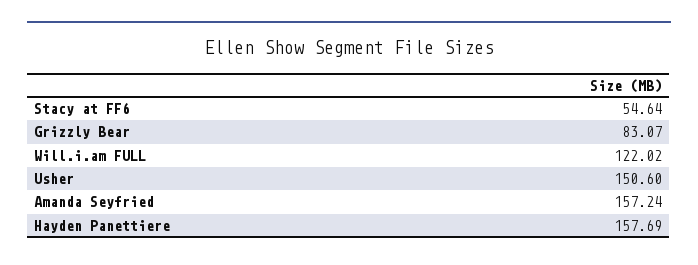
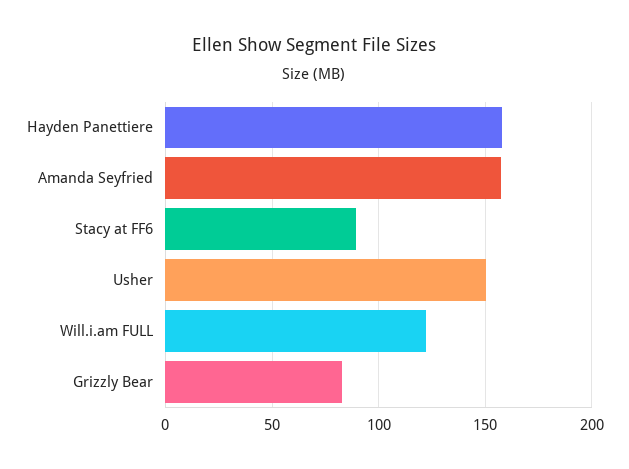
  {
-   "Stacy at FF6": 54.64,
+   "Stacy at FF6": 90,
    "Grizzly Bear": 83.07,
    "Will.i.am FULL": 122.02,
    "Usher": 150.6,
    "Amanda Seyfried": 157.24,
    "Hayden Panettiere": 157.69
  }

